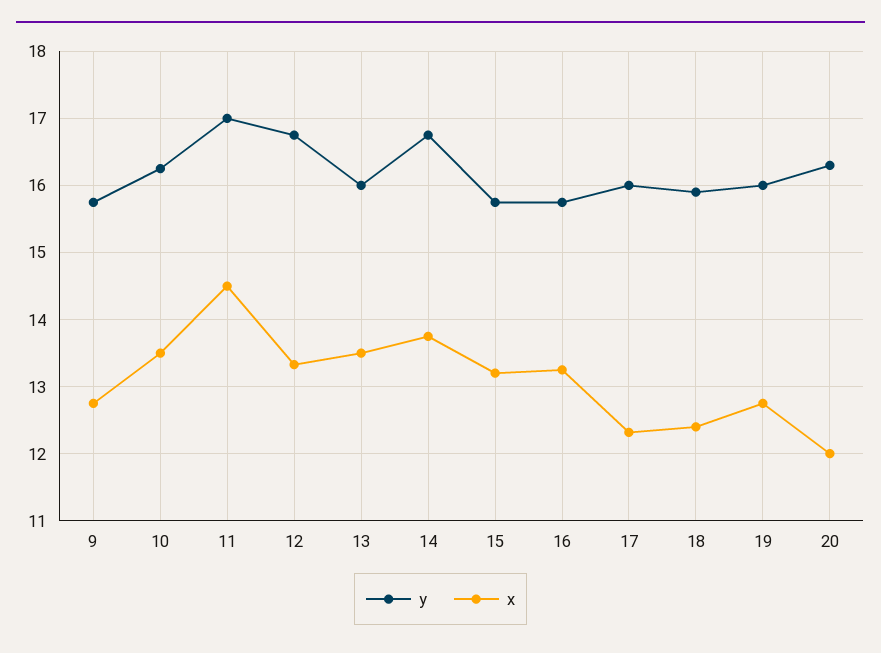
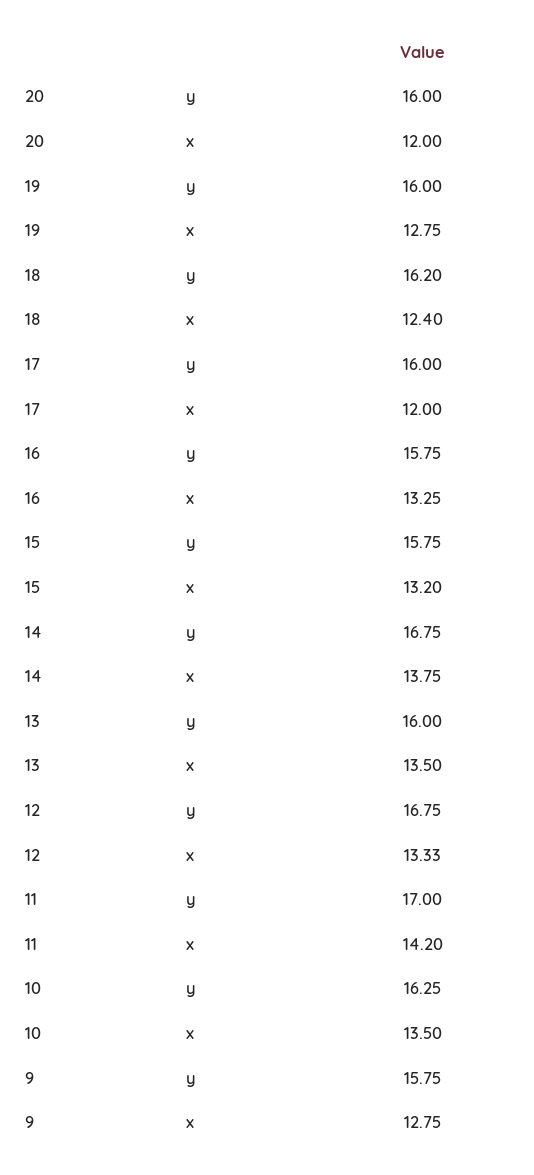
  {
    "y": {
      "9": 15.75,
      "10": 16.25,
      "11": 17,
      "12": 16.75,
      "13": 16,
      "14": 16.75,
      "15": 15.75,
      "16": 15.75,
      "17": 16,
-     "18": 15.9,
+     "18": 16.2,
      "19": 16,
-     "20": 16.3
+     "20": 16
    },
    "x": {
      "9": 12.75,
      "10": 13.5,
-     "11": 14.5,
+     "11": 14.2,
      "12": 13.33,
      "13": 13.5,
      "14": 13.75,
      "15": 13.2,
      "16": 13.25,
-     "17": 12.3,
+     "17": 12,
      "18": 12.4,
      "19": 12.75,
      "20": 12
    }
  }

